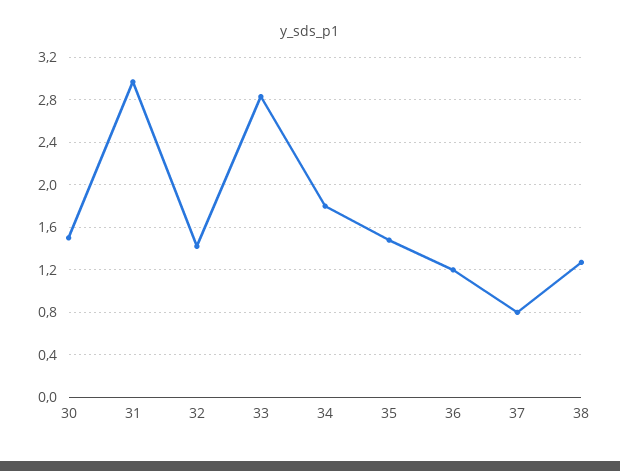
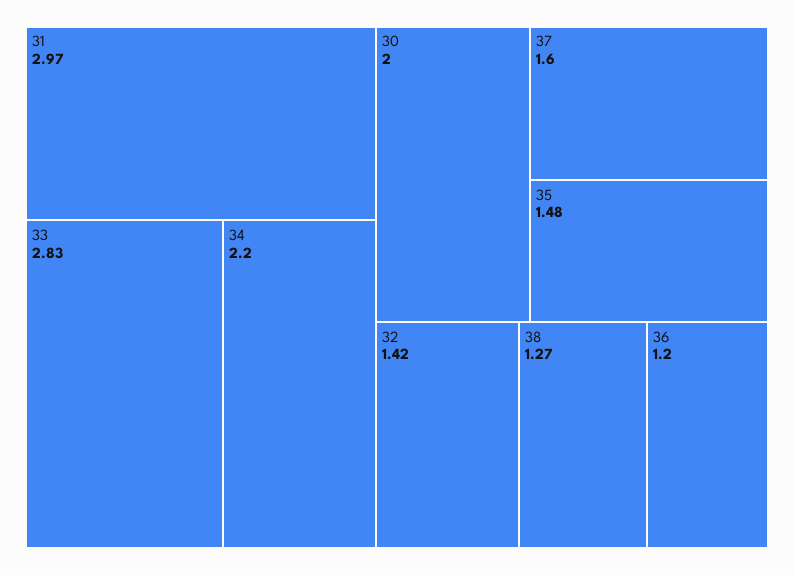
  {
-   "30": 1.5,
+   "30": 2,
    "31": 2.97,
    "32": 1.42,
    "33": 2.83,
-   "34": 1.8,
+   "34": 2.2,
    "35": 1.48,
    "36": 1.2,
-   "37": 0.8,
+   "37": 1.6,
    "38": 1.27
  }

